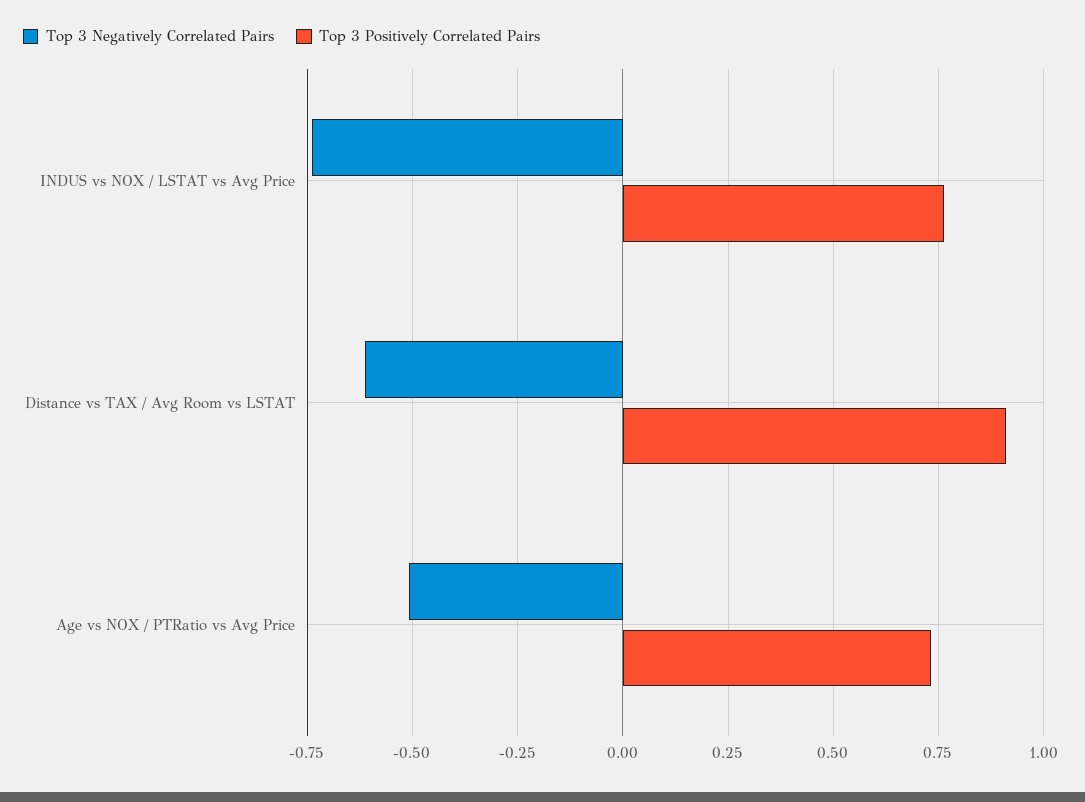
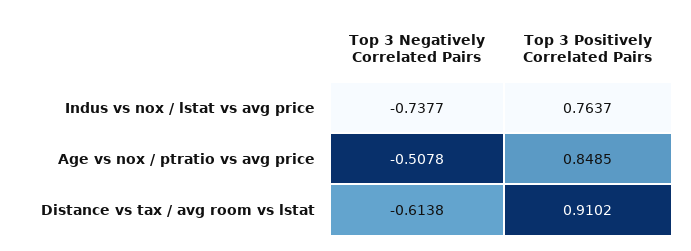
  {
    "Top 3 Negatively Correlated Pairs": {
      "INDUS vs NOX / LSTAT vs Avg Price": -0.7377,
      "Distance vs TAX / Avg Room vs LSTAT": -0.6138,
      "Age vs NOX / PTRatio vs Avg Price": -0.5078
    },
    "Top 3 Positively Correlated Pairs": {
      "INDUS vs NOX / LSTAT vs Avg Price": 0.7637,
      "Distance vs TAX / Avg Room vs LSTAT": 0.9102,
-     "Age vs NOX / PTRatio vs Avg Price": 0.725
+     "Age vs NOX / PTRatio vs Avg Price": 0.8485
    }
  }

